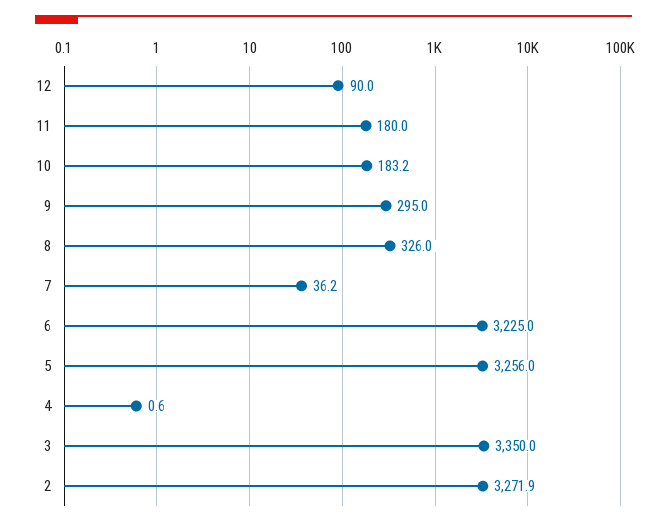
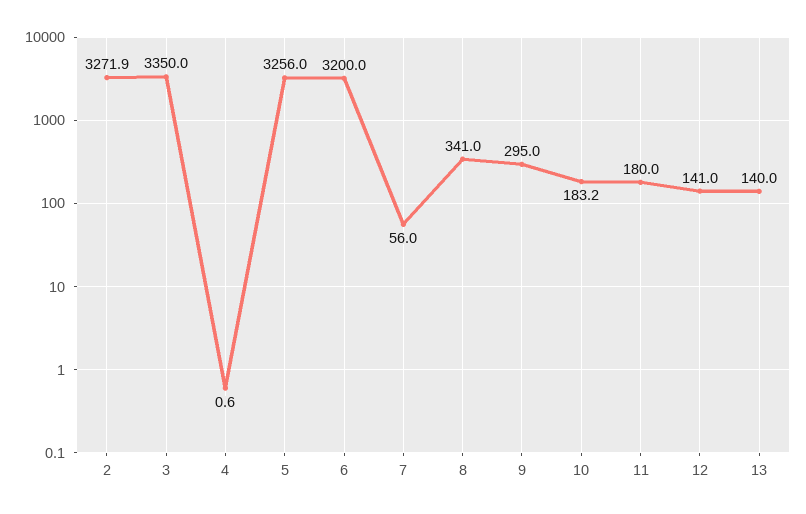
  {
-   "12": 90,
+   "12": 141,
    "11": 180,
    "10": 183.2,
    "9": 295,
-   "8": 326,
+   "8": 341,
-   "7": 36.2,
+   "7": 56,
-   "6": 3225,
+   "6": 3200,
    "5": 3256,
    "4": 0.6,
    "3": 3350,
-   "2": 3271.9
+   "2": 3271.9,
+   "13": 140
  }

